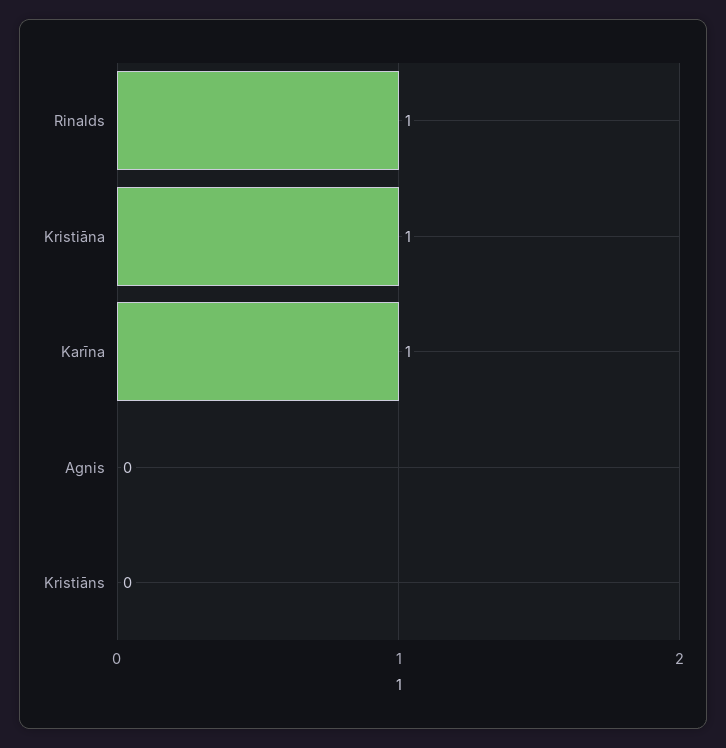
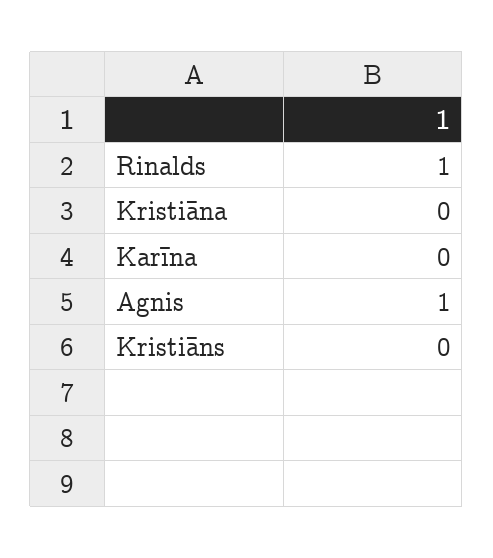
  {
    "Rinalds": 1,
-   "Kristiāna": 1,
+   "Kristiāna": 0,
-   "Karīna": 1,
+   "Karīna": 0,
-   "Agnis": 0,
+   "Agnis": 1,
    "Kristiāns": 0
  }

